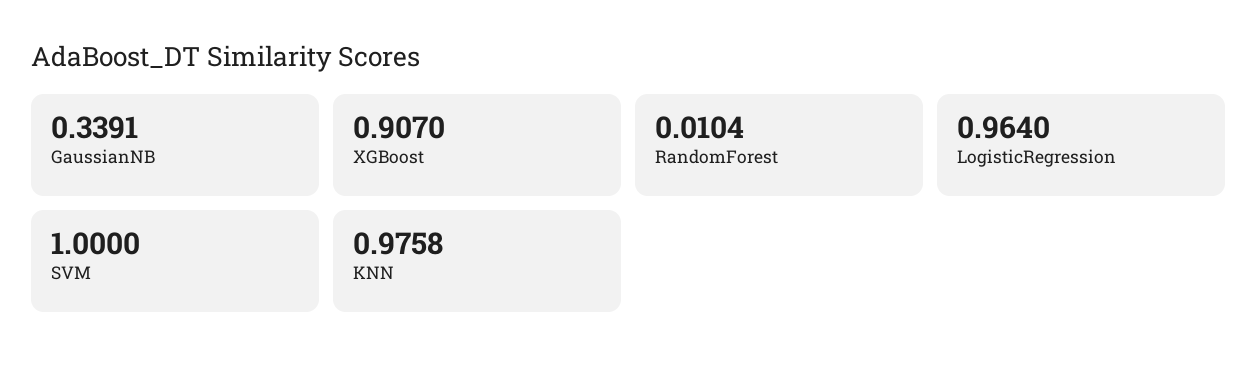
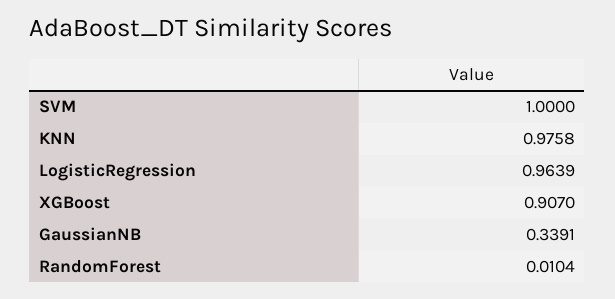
  {
    "GaussianNB": 0.3391,
    "XGBoost": 0.907,
    "RandomForest": 0.0104,
-   "LogisticRegression": 0.964,
+   "LogisticRegression": 0.9639,
    "SVM": 1,
    "KNN": 0.9758
  }

